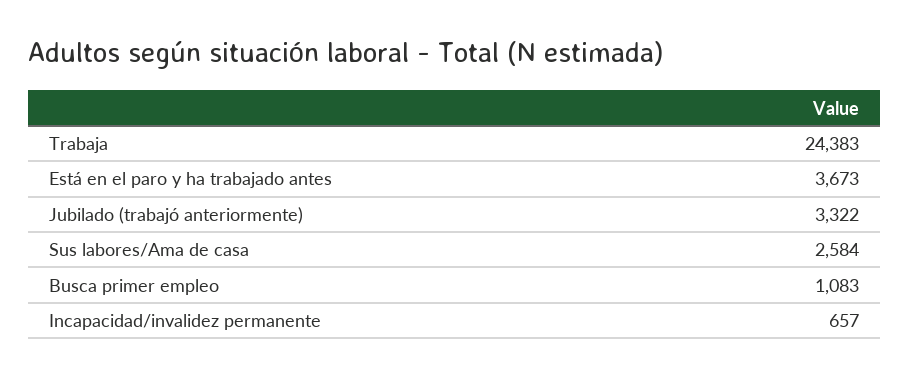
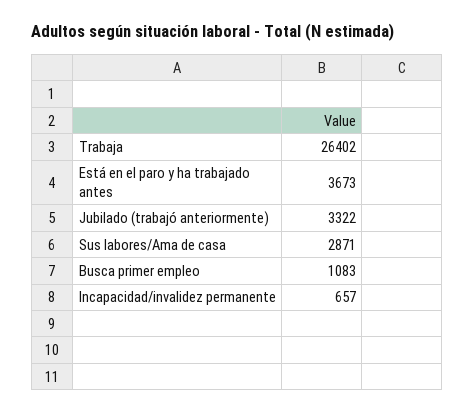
  {
-   "Trabaja": 24383,
+   "Trabaja": 26402,
    "Está en el paro y ha trabajado antes": 3673,
    "Jubilado (trabajó anteriormente)": 3322,
-   "Sus labores/Ama de casa": 2584,
+   "Sus labores/Ama de casa": 2871,
    "Busca primer empleo": 1083,
    "Incapacidad/invalidez permanente": 657
  }

